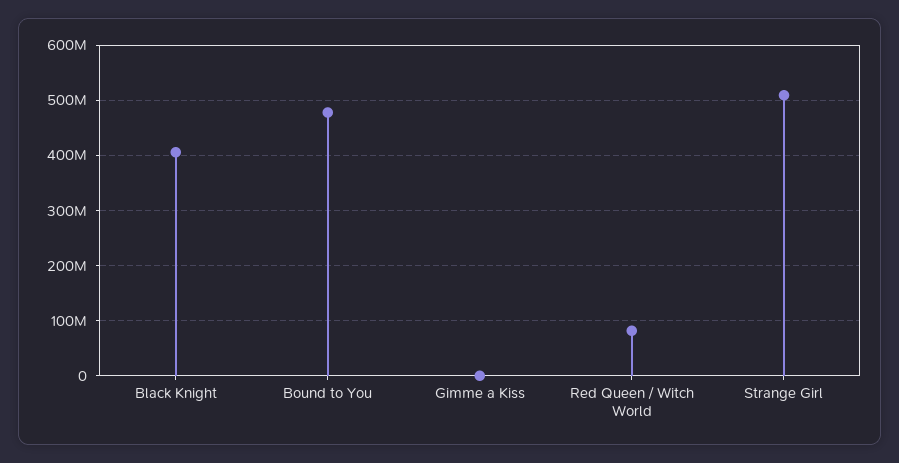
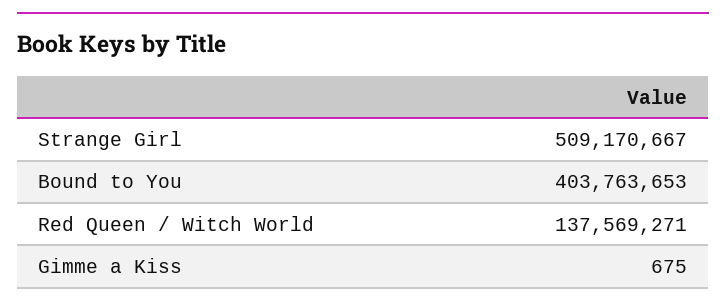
  {
-   "Black Knight": 400000000,
-   "Bound to You": 480000000,
+   "Bound to You": 403763653,
    "Gimme a Kiss": 675,
-   "Red Queen / Witch World": 80000000,
+   "Red Queen / Witch World": 137569271,
    "Strange Girl": 509170667
  }

